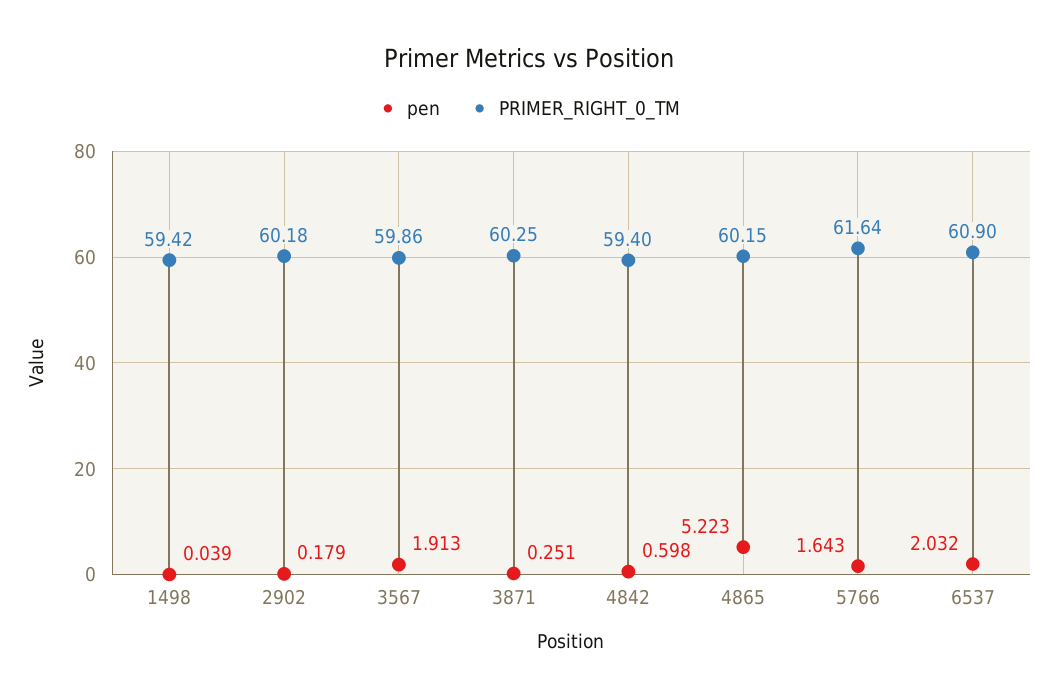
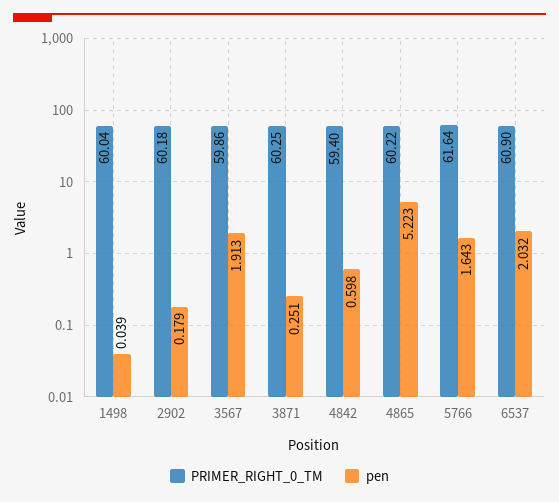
  {
    "pen": {
      "1498": 0.039,
      "2902": 0.179,
      "3567": 1.913,
      "3871": 0.251,
      "4842": 0.598,
      "4865": 5.223,
      "5766": 1.643,
      "6537": 2.032
    },
    "PRIMER_RIGHT_0_TM": {
-     "1498": 59.42,
+     "1498": 60.04,
      "2902": 60.18,
      "3567": 59.86,
      "3871": 60.25,
      "4842": 59.4,
-     "4865": 60.15,
+     "4865": 60.22,
      "5766": 61.64,
      "6537": 60.9
    }
  }

